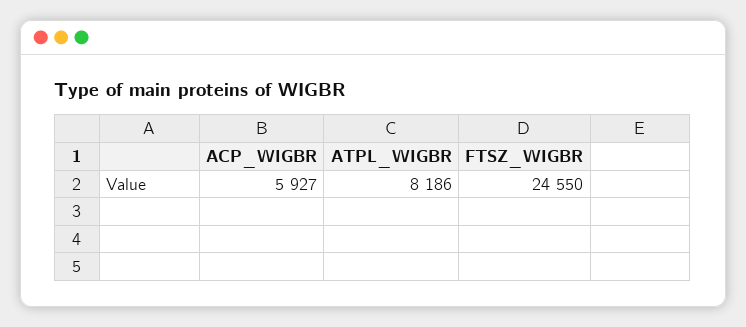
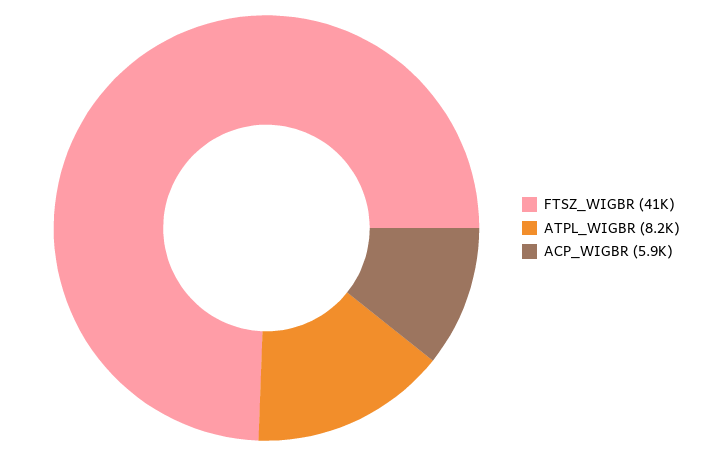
  {
    "ACP_WIGBR": 5927,
    "ATPL_WIGBR": 8186,
-   "FTSZ_WIGBR": 24550
+   "FTSZ_WIGBR": 41000
  }

